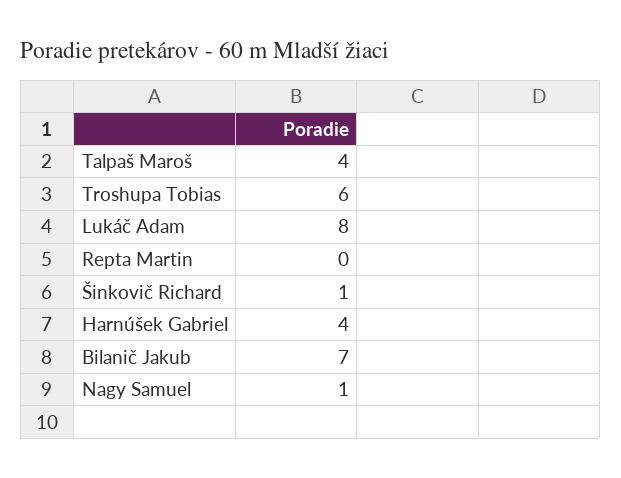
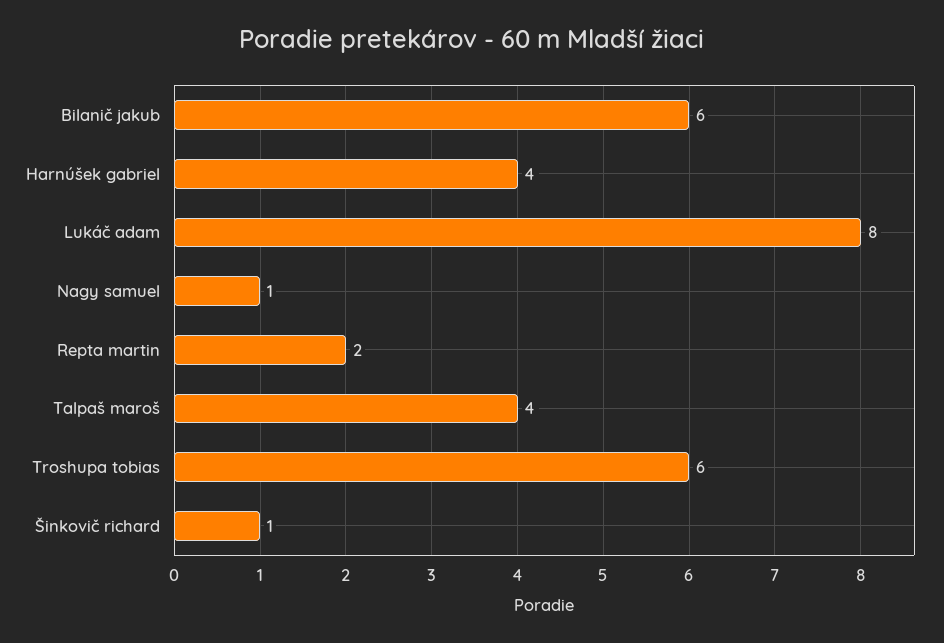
  {
    "Talpaš Maroš": 4,
    "Troshupa Tobias": 6,
    "Lukáč Adam": 8,
-   "Repta Martin": 0,
+   "Repta Martin": 2,
    "Šinkovič Richard": 1,
    "Harnúšek Gabriel": 4,
-   "Bilanič Jakub": 7,
+   "Bilanič Jakub": 6,
    "Nagy Samuel": 1
  }

